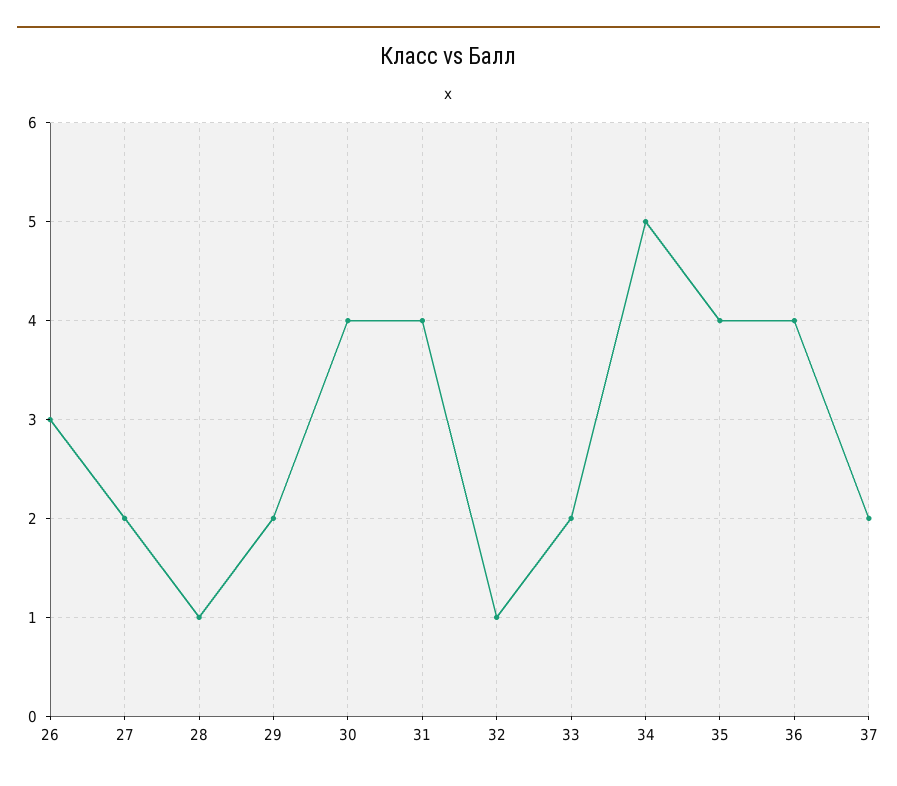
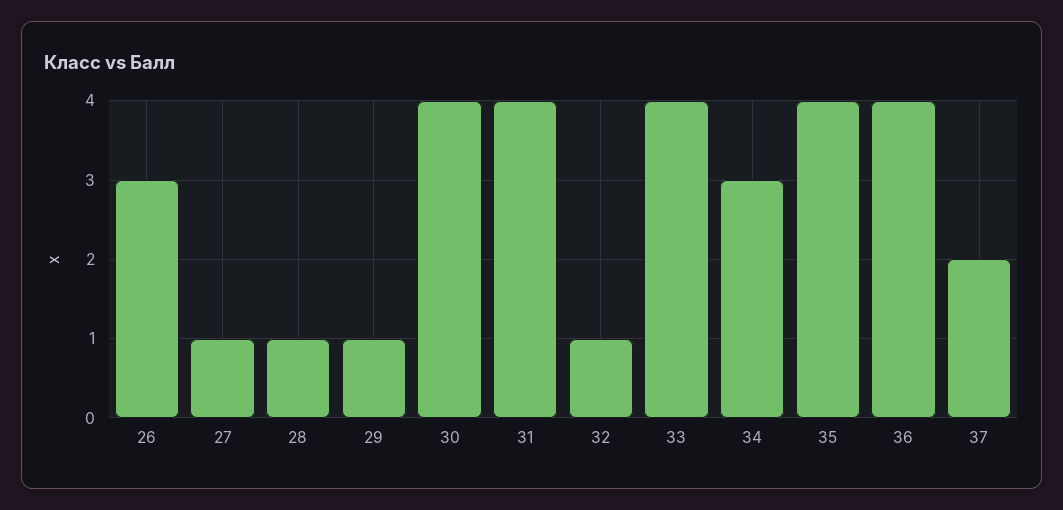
  {
    "26": 3,
-   "27": 2,
+   "27": 1,
    "28": 1,
-   "29": 2,
+   "29": 1,
    "30": 4,
    "31": 4,
    "32": 1,
-   "33": 2,
+   "33": 4,
-   "34": 5,
+   "34": 3,
    "35": 4,
    "36": 4,
    "37": 2
  }

